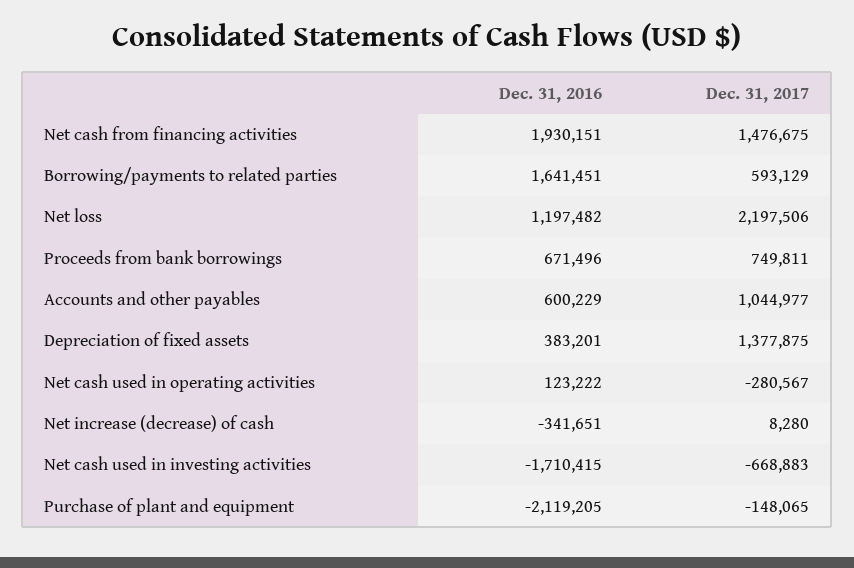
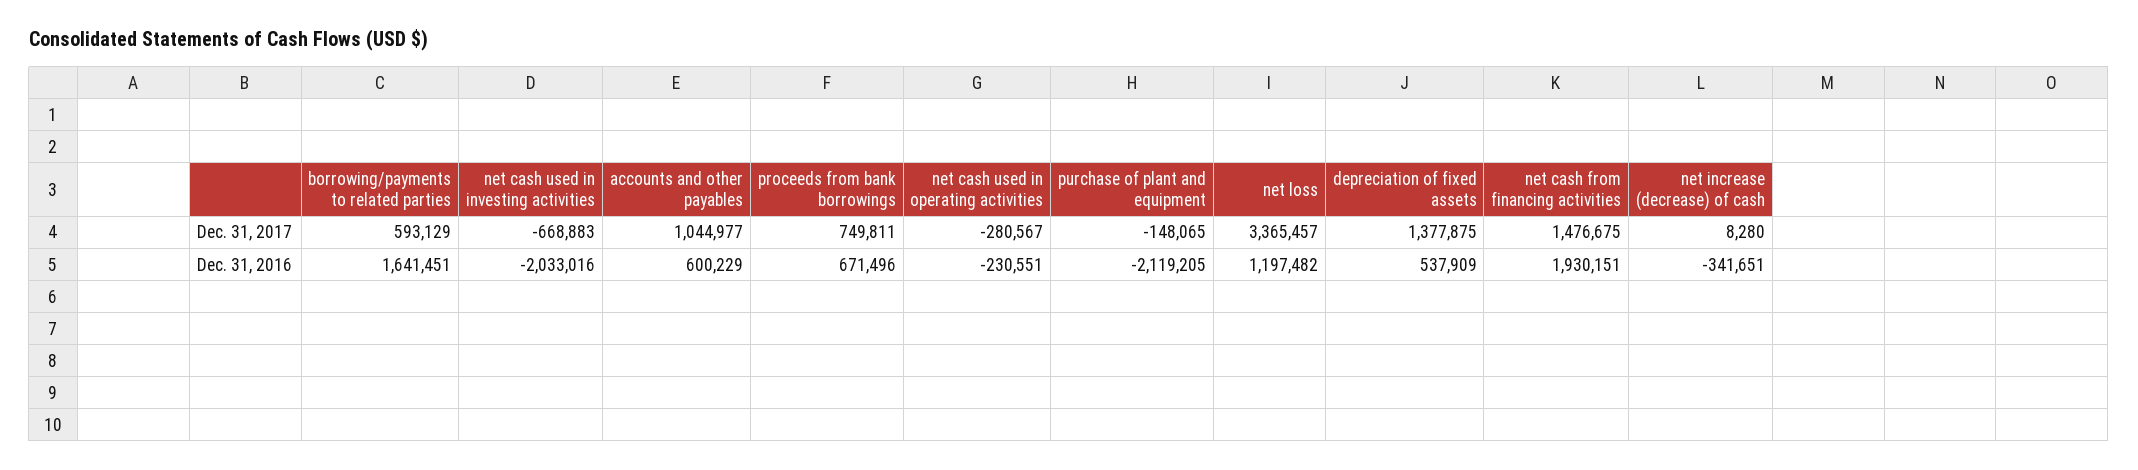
  {
    "Dec. 31, 2016": {
      "Net cash from financing activities": 1930151,
      "Borrowing/payments to related parties": 1641451,
      "Net loss": 1197482,
      "Proceeds from bank borrowings": 671496,
      "Accounts and other payables": 600229,
-     "Depreciation of fixed assets": 383201,
+     "Depreciation of fixed assets": 537909,
-     "Net cash used in operating activities": 123222,
+     "Net cash used in operating activities": -230551,
      "Net increase (decrease) of cash": -341651,
-     "Net cash used in investing activities": -1710415,
+     "Net cash used in investing activities": -2033016,
      "Purchase of plant and equipment": -2119205
    },
    "Dec. 31, 2017": {
      "Net cash from financing activities": 1476675,
      "Borrowing/payments to related parties": 593129,
-     "Net loss": 2197506,
+     "Net loss": 3365457,
      "Proceeds from bank borrowings": 749811,
      "Accounts and other payables": 1044977,
      "Depreciation of fixed assets": 1377875,
      "Net cash used in operating activities": -280567,
      "Net increase (decrease) of cash": 8280,
      "Net cash used in investing activities": -668883,
      "Purchase of plant and equipment": -148065
    }
  }

